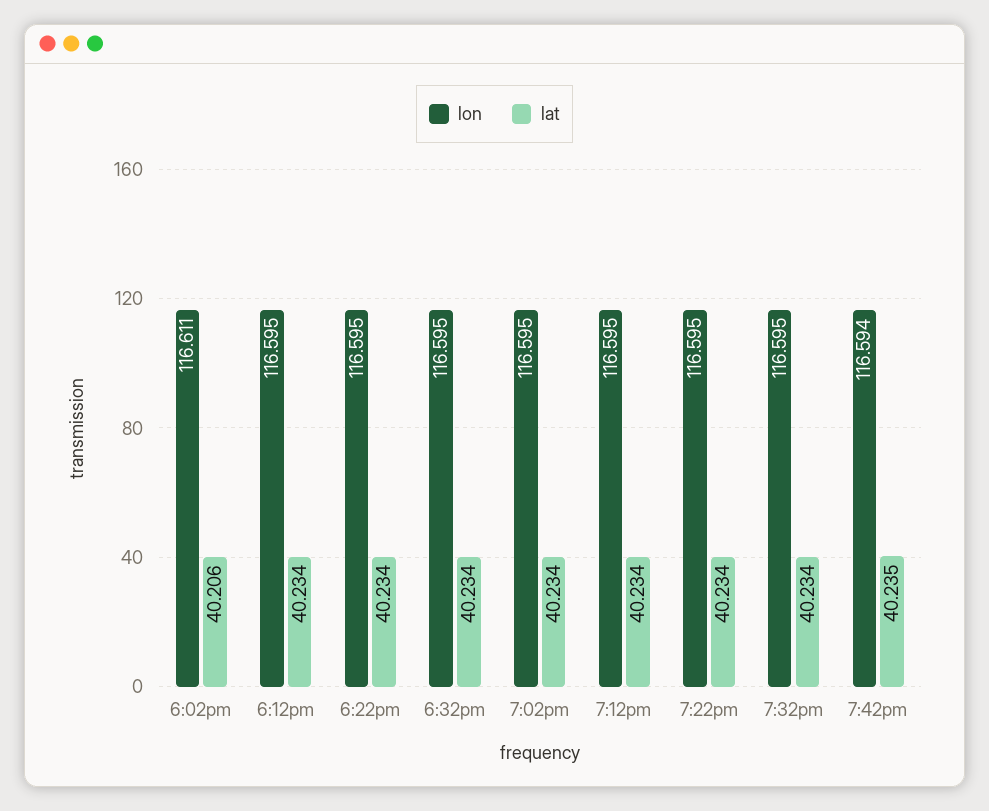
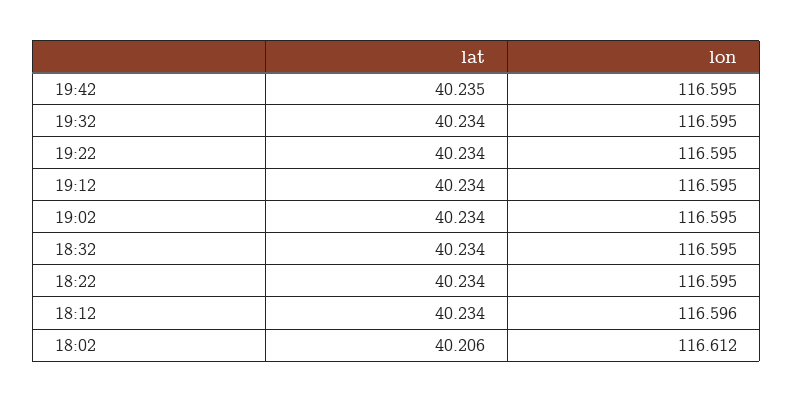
  {
    "lon": {
-     "6:02pm": 116.611,
+     "6:02pm": 116.612,
-     "6:12pm": 116.595,
+     "6:12pm": 116.596,
      "6:22pm": 116.595,
      "6:32pm": 116.595,
      "7:02pm": 116.595,
      "7:12pm": 116.595,
      "7:22pm": 116.595,
      "7:32pm": 116.595,
-     "7:42pm": 116.594
+     "7:42pm": 116.595
    },
    "lat": {
      "6:02pm": 40.206,
      "6:12pm": 40.234,
      "6:22pm": 40.234,
      "6:32pm": 40.234,
      "7:02pm": 40.234,
      "7:12pm": 40.234,
      "7:22pm": 40.234,
      "7:32pm": 40.234,
      "7:42pm": 40.235
    }
  }

